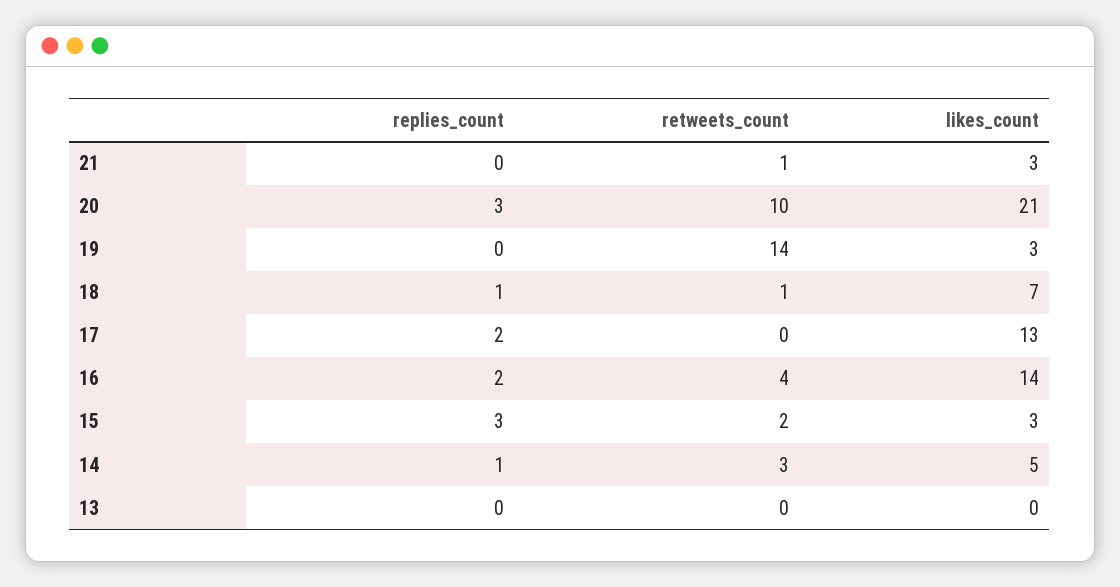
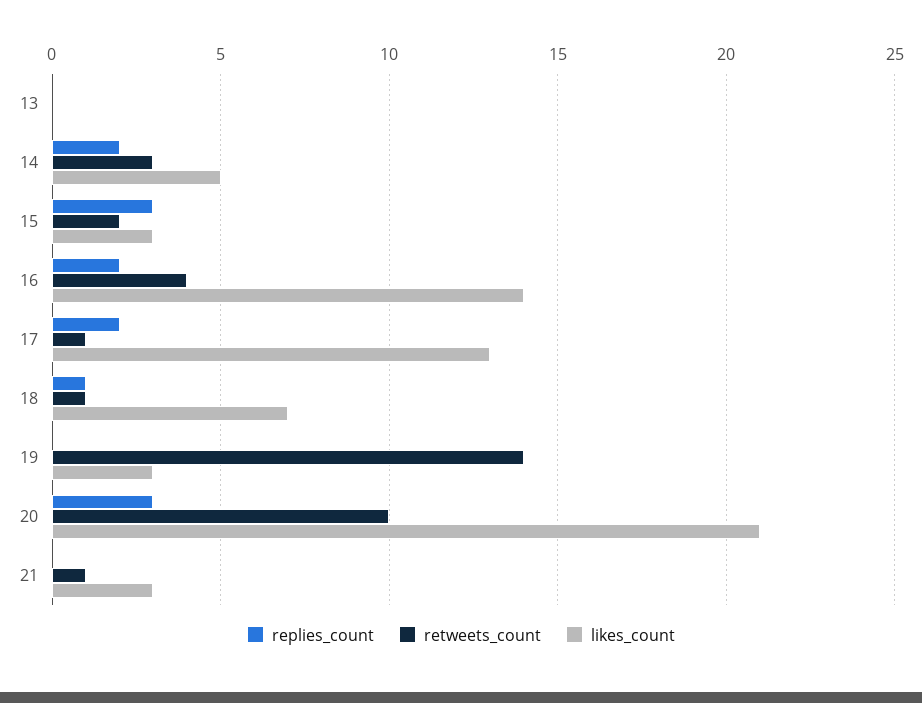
  {
    "replies_count": {
      "21": 0,
      "20": 3,
      "19": 0,
      "18": 1,
      "17": 2,
      "16": 2,
      "15": 3,
-     "14": 1,
+     "14": 2,
      "13": 0
    },
    "retweets_count": {
      "21": 1,
      "20": 10,
      "19": 14,
      "18": 1,
-     "17": 0,
+     "17": 1,
      "16": 4,
      "15": 2,
      "14": 3,
      "13": 0
    },
    "likes_count": {
      "21": 3,
      "20": 21,
      "19": 3,
      "18": 7,
      "17": 13,
      "16": 14,
      "15": 3,
      "14": 5,
      "13": 0
    }
  }

